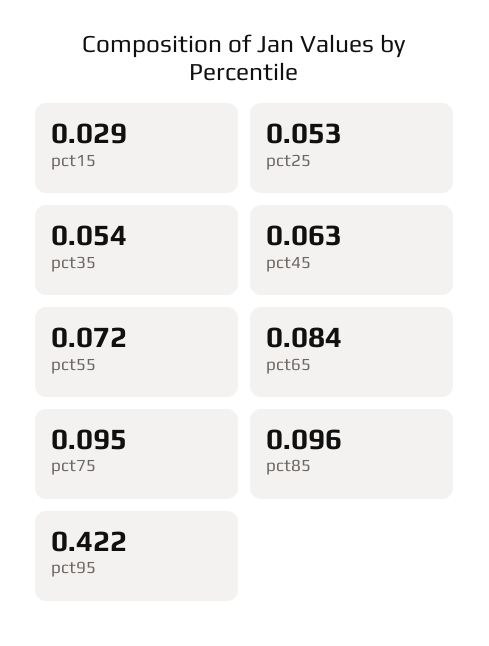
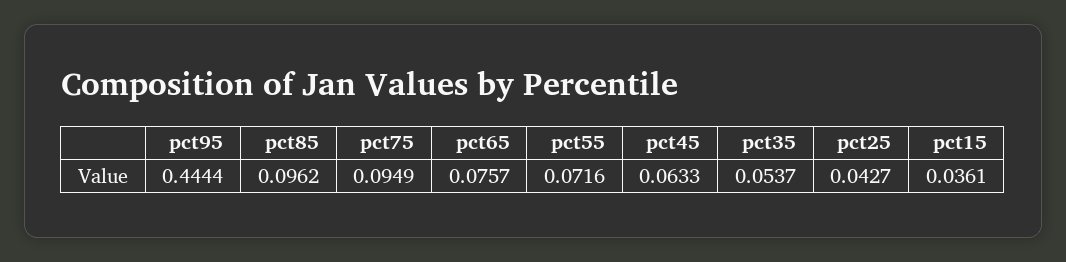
  {
-   "pct15": 0.029,
+   "pct15": 0.0361,
-   "pct25": 0.053,
+   "pct25": 0.0427,
    "pct35": 0.0537,
    "pct45": 0.0633,
    "pct55": 0.0716,
-   "pct65": 0.084,
+   "pct65": 0.0757,
    "pct75": 0.0949,
    "pct85": 0.0962,
-   "pct95": 0.422
+   "pct95": 0.4444
  }

